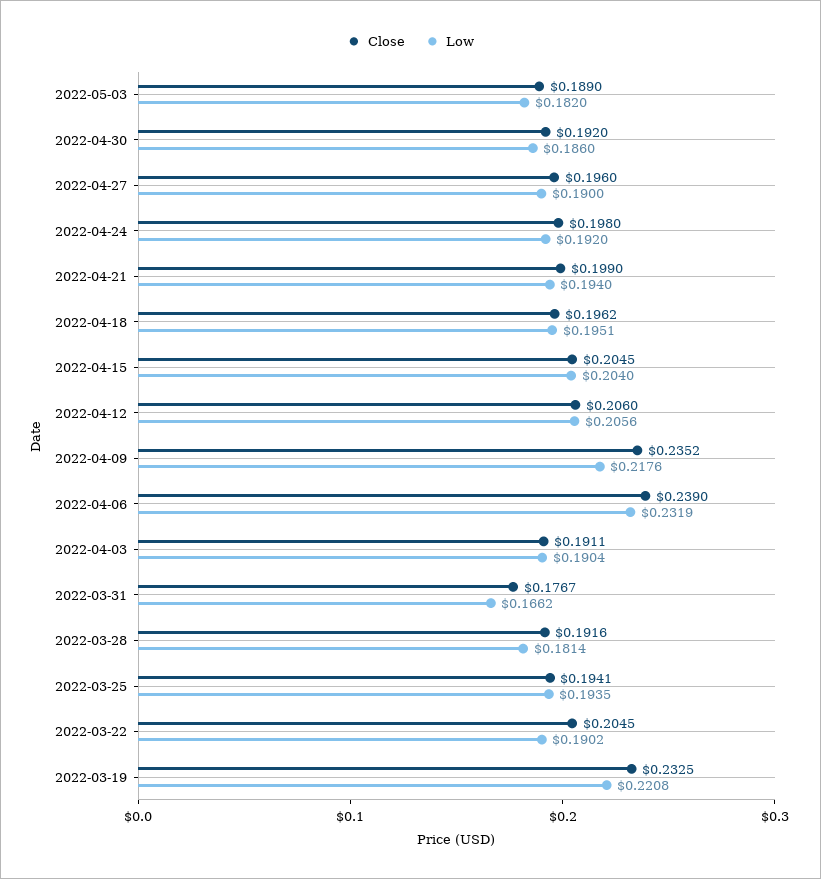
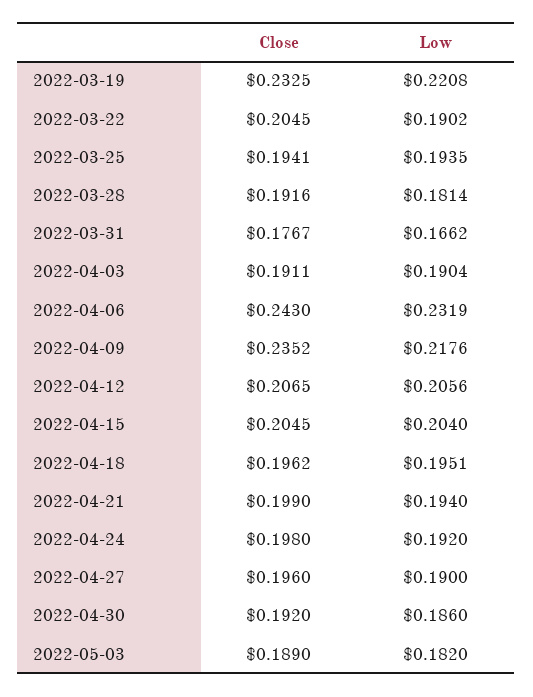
  {
    "Close": {
      "2022-05-03": 0.189,
      "2022-04-30": 0.192,
      "2022-04-27": 0.196,
      "2022-04-24": 0.198,
      "2022-04-21": 0.199,
      "2022-04-18": 0.1962,
      "2022-04-15": 0.2045,
-     "2022-04-12": 0.206,
+     "2022-04-12": 0.2065,
      "2022-04-09": 0.2352,
-     "2022-04-06": 0.239,
+     "2022-04-06": 0.243,
      "2022-04-03": 0.1911,
      "2022-03-31": 0.1767,
      "2022-03-28": 0.1916,
      "2022-03-25": 0.1941,
      "2022-03-22": 0.2045,
      "2022-03-19": 0.2325
    },
    "Low": {
      "2022-05-03": 0.182,
      "2022-04-30": 0.186,
      "2022-04-27": 0.19,
      "2022-04-24": 0.192,
      "2022-04-21": 0.194,
      "2022-04-18": 0.1951,
      "2022-04-15": 0.204,
      "2022-04-12": 0.2056,
      "2022-04-09": 0.2176,
      "2022-04-06": 0.2319,
      "2022-04-03": 0.1904,
      "2022-03-31": 0.1662,
      "2022-03-28": 0.1814,
      "2022-03-25": 0.1935,
      "2022-03-22": 0.1902,
      "2022-03-19": 0.2208
    }
  }

